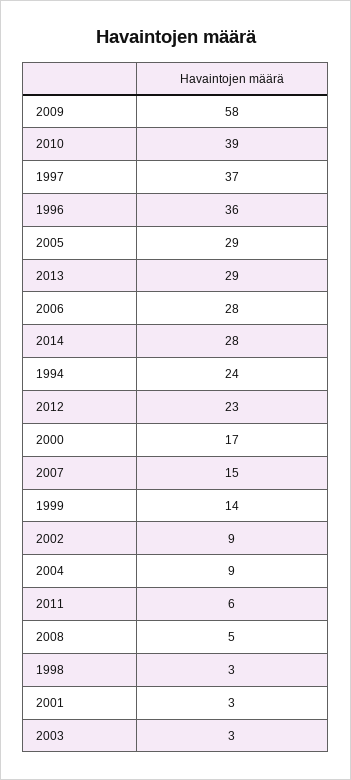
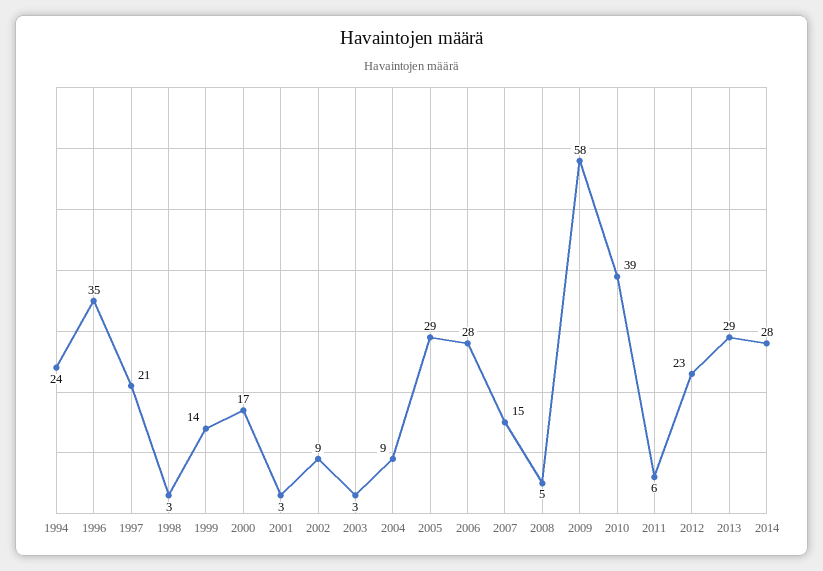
  {
    "2009": 58,
    "2010": 39,
-   "1997": 37,
+   "1997": 21,
-   "1996": 36,
+   "1996": 35,
    "2005": 29,
    "2013": 29,
    "2006": 28,
    "2014": 28,
    "1994": 24,
    "2012": 23,
    "2000": 17,
    "2007": 15,
    "1999": 14,
    "2002": 9,
    "2004": 9,
    "2011": 6,
    "2008": 5,
    "1998": 3,
    "2001": 3,
    "2003": 3
  }

